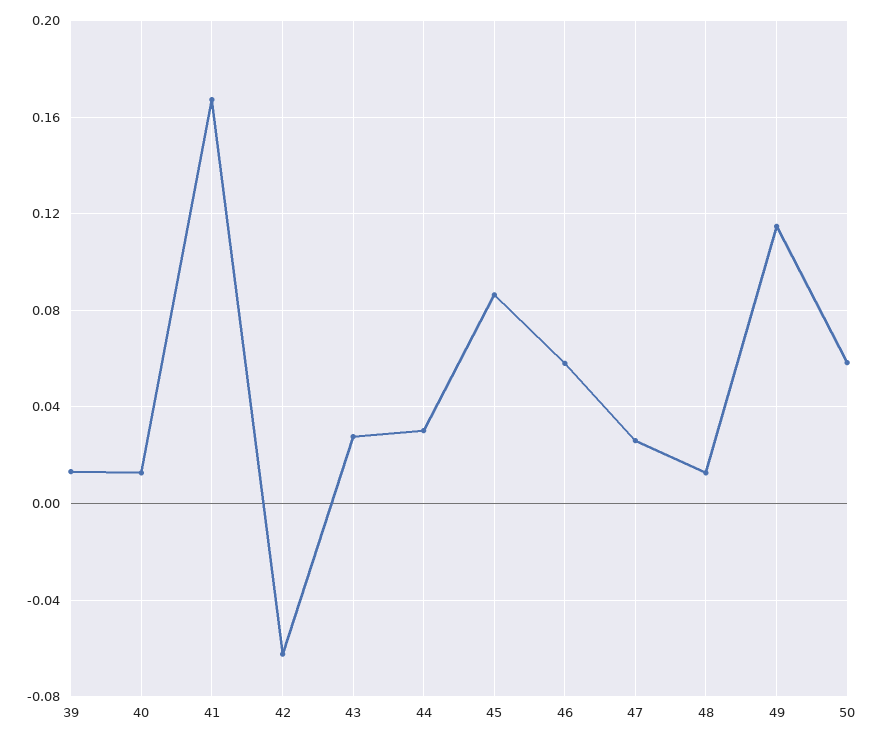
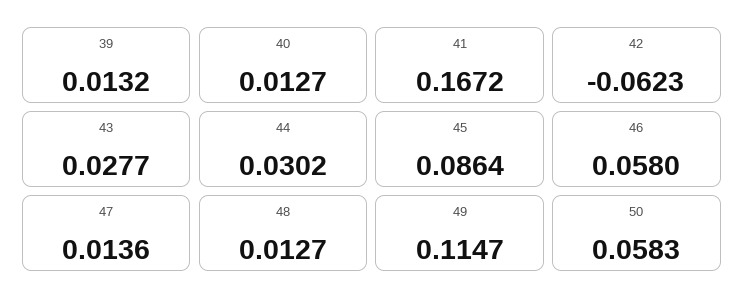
  {
    "39": 0.0132,
    "40": 0.0127,
    "41": 0.1672,
    "42": -0.0623,
    "43": 0.0277,
    "44": 0.0302,
    "45": 0.0864,
    "46": 0.058,
-   "47": 0.025,
+   "47": 0.0136,
    "48": 0.0127,
    "49": 0.1147,
    "50": 0.0583
  }

